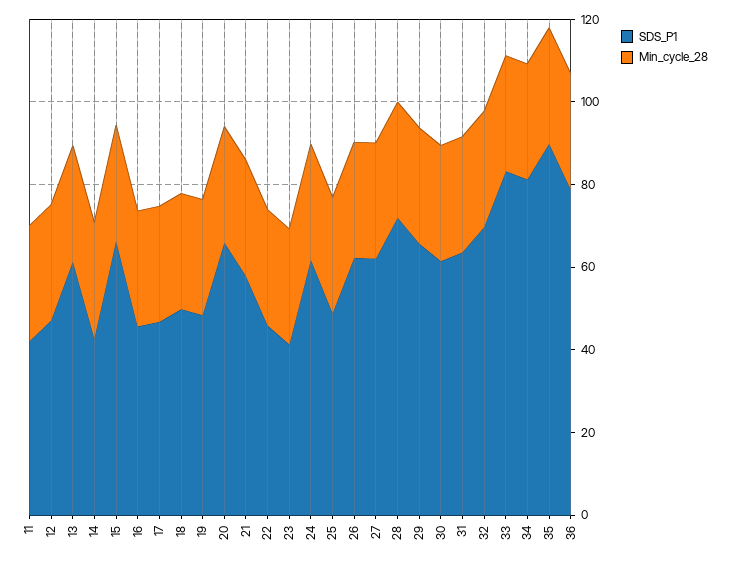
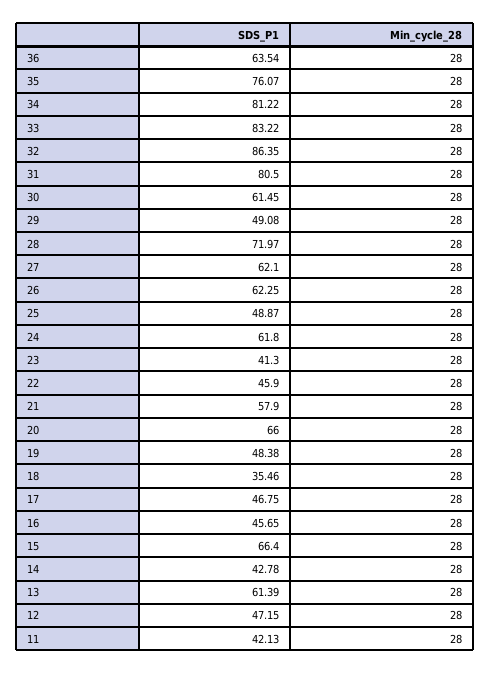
  {
    "SDS_P1": {
      "11": 42.13,
      "12": 47.15,
      "13": 61.39,
      "14": 42.78,
      "15": 66.4,
      "16": 45.65,
      "17": 46.75,
-     "18": 50,
+     "18": 35.46,
      "19": 48.38,
      "20": 66,
      "21": 57.9,
      "22": 45.9,
      "23": 41.3,
      "24": 61.8,
      "25": 48.87,
      "26": 62.25,
      "27": 62.1,
      "28": 71.97,
-     "29": 65,
+     "29": 49.08,
      "30": 61.45,
-     "31": 65,
+     "31": 80.5,
-     "32": 70,
+     "32": 86.35,
      "33": 83.22,
      "34": 81.22,
-     "35": 90,
+     "35": 76.07,
-     "36": 80
+     "36": 63.54
    },
    "Min_cycle_28": {
      "11": 28,
      "12": 28,
      "13": 28,
      "14": 28,
      "15": 28,
      "16": 28,
      "17": 28,
      "18": 28,
      "19": 28,
      "20": 28,
      "21": 28,
      "22": 28,
      "23": 28,
      "24": 28,
      "25": 28,
      "26": 28,
      "27": 28,
      "28": 28,
      "29": 28,
      "30": 28,
      "31": 28,
      "32": 28,
      "33": 28,
      "34": 28,
      "35": 28,
      "36": 28
    }
  }

